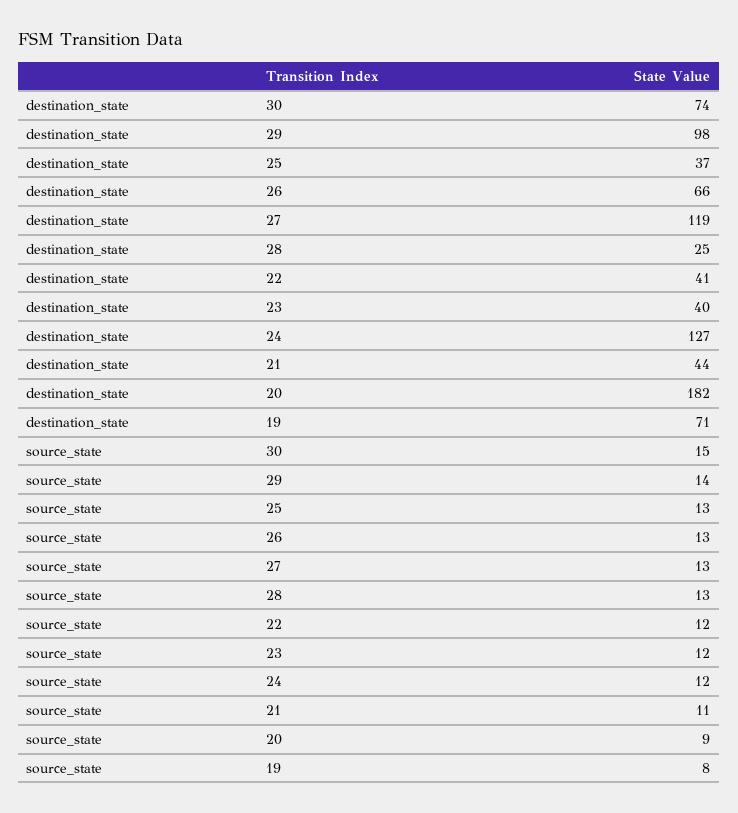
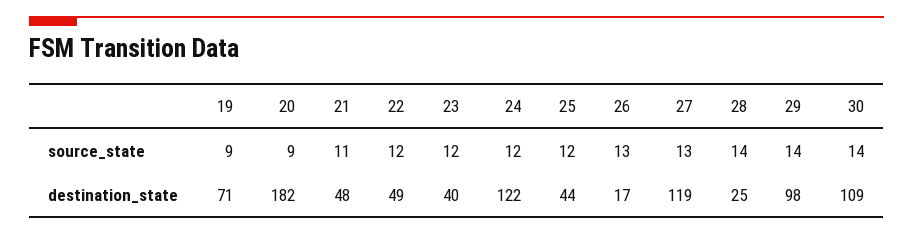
  {
    "destination_state": {
-     "30": 74,
+     "30": 109,
      "29": 98,
-     "25": 37,
+     "25": 44,
-     "26": 66,
+     "26": 17,
      "27": 119,
      "28": 25,
-     "22": 41,
+     "22": 49,
      "23": 40,
-     "24": 127,
+     "24": 122,
-     "21": 44,
+     "21": 48,
      "20": 182,
      "19": 71
    },
    "source_state": {
-     "30": 15,
+     "30": 14,
      "29": 14,
-     "25": 13,
+     "25": 12,
      "26": 13,
      "27": 13,
-     "28": 13,
+     "28": 14,
      "22": 12,
      "23": 12,
      "24": 12,
      "21": 11,
      "20": 9,
-     "19": 8
+     "19": 9
    }
  }

